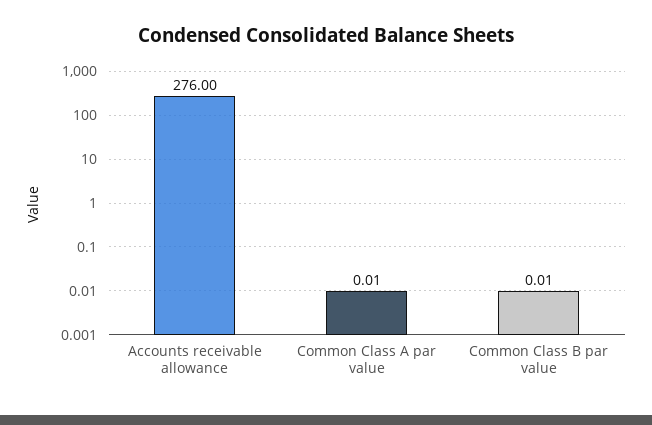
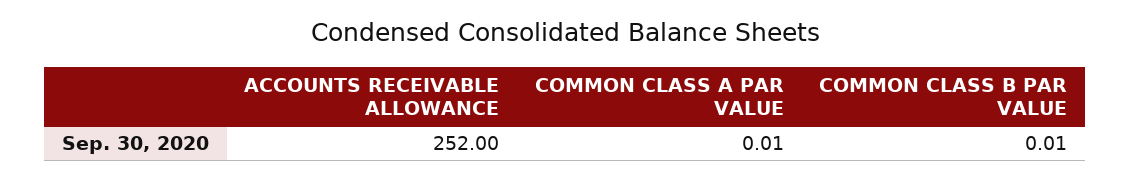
  {
-   "Accounts receivable allowance": 276,
+   "Accounts receivable allowance": 252,
    "Common Class A par value": 0.01,
    "Common Class B par value": 0.01
  }

